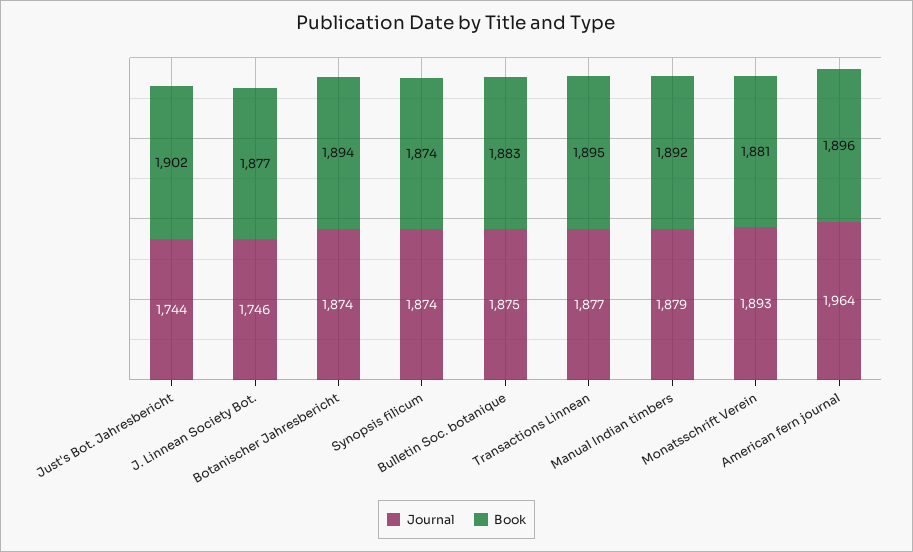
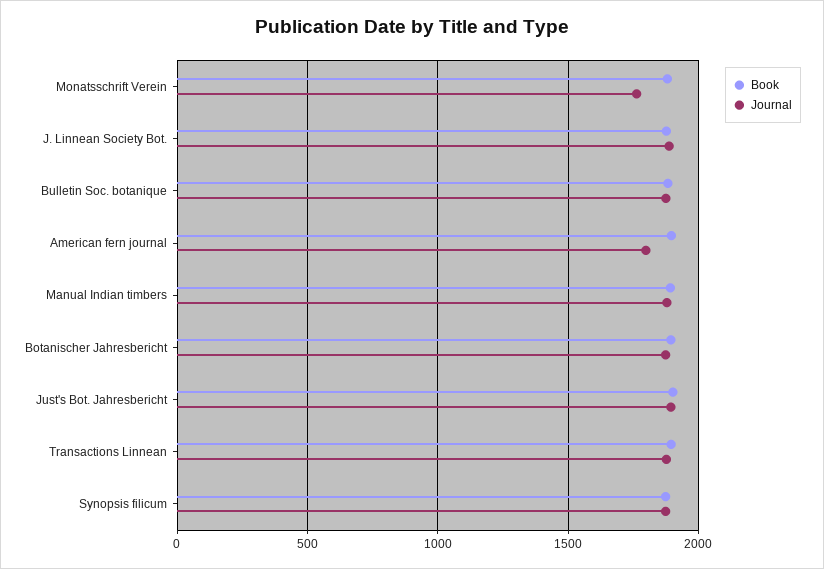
  {
    "Journal": {
-     "Just's Bot. Jahresbericht": 1744,
+     "Just's Bot. Jahresbericht": 1900,
-     "J. Linnean Society Bot.": 1746,
+     "J. Linnean Society Bot.": 1900,
      "Botanischer Jahresbericht": 1874,
      "Synopsis filicum": 1874,
      "Bulletin Soc. botanique": 1875,
      "Transactions Linnean": 1877,
      "Manual Indian timbers": 1879,
-     "Monatsschrift Verein": 1893,
+     "Monatsschrift Verein": 1750,
-     "American fern journal": 1964
+     "American fern journal": 1800
    },
    "Book": {
      "Just's Bot. Jahresbericht": 1902,
      "J. Linnean Society Bot.": 1877,
      "Botanischer Jahresbericht": 1894,
      "Synopsis filicum": 1874,
      "Bulletin Soc. botanique": 1883,
      "Transactions Linnean": 1895,
      "Manual Indian timbers": 1892,
      "Monatsschrift Verein": 1881,
      "American fern journal": 1896
    }
  }

